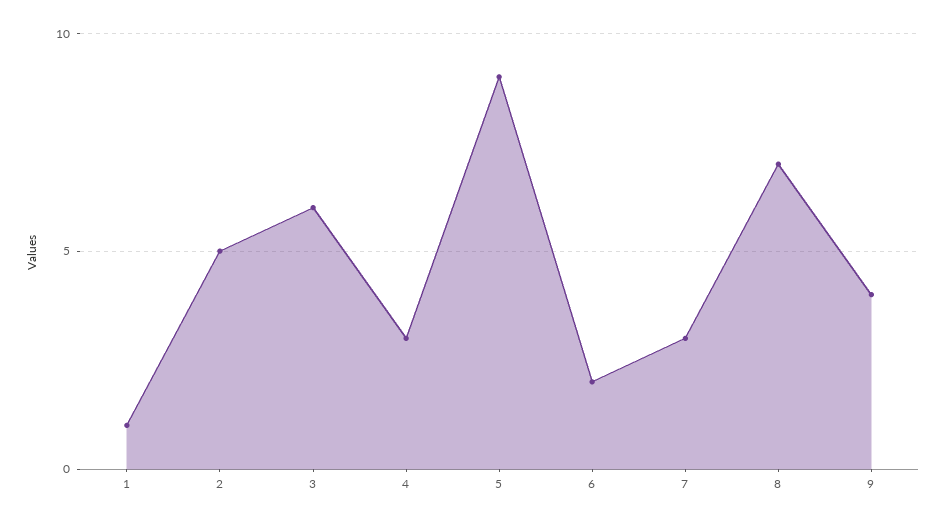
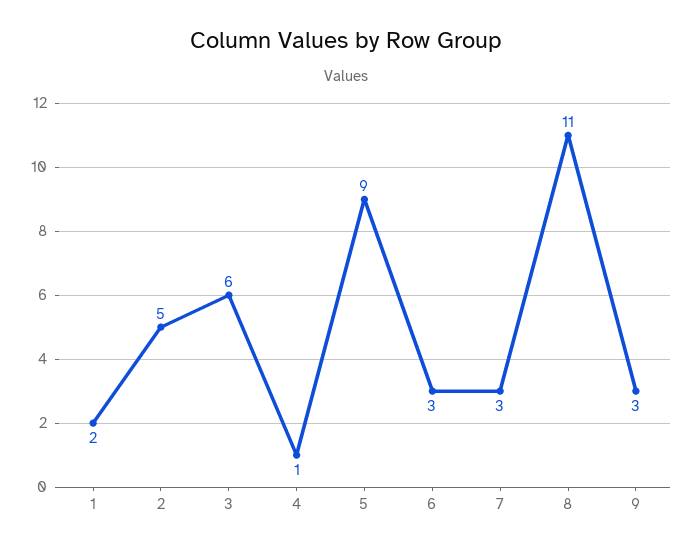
  {
-   "1": 1,
+   "1": 2,
    "2": 5,
    "3": 6,
-   "4": 3,
+   "4": 1,
    "5": 9,
-   "6": 2,
+   "6": 3,
    "7": 3,
-   "8": 7,
+   "8": 11,
-   "9": 4
+   "9": 3
  }

